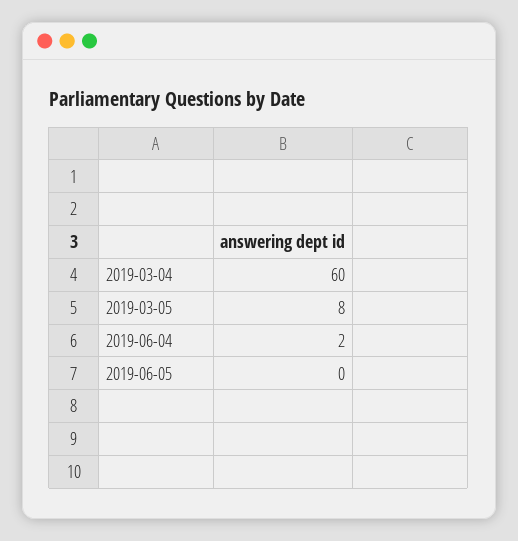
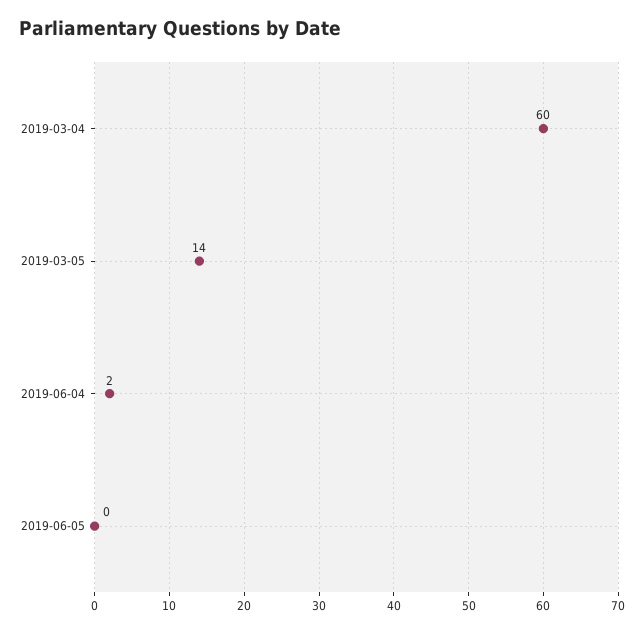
  {
    "2019-03-04": 60,
-   "2019-03-05": 8,
+   "2019-03-05": 14,
    "2019-06-04": 2,
    "2019-06-05": 0
  }

